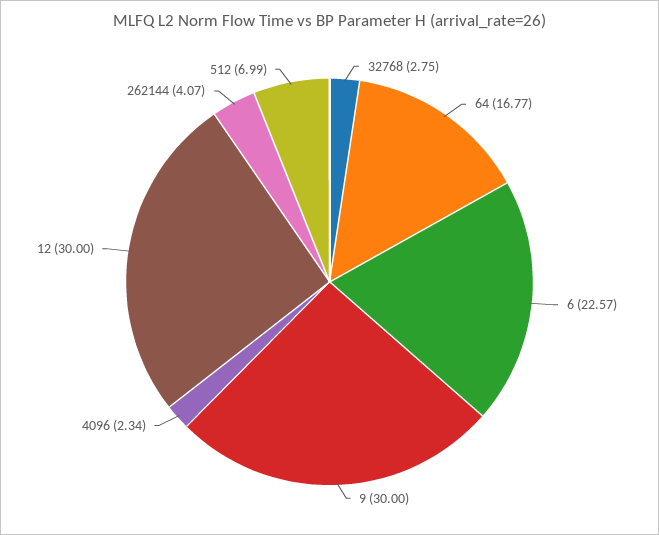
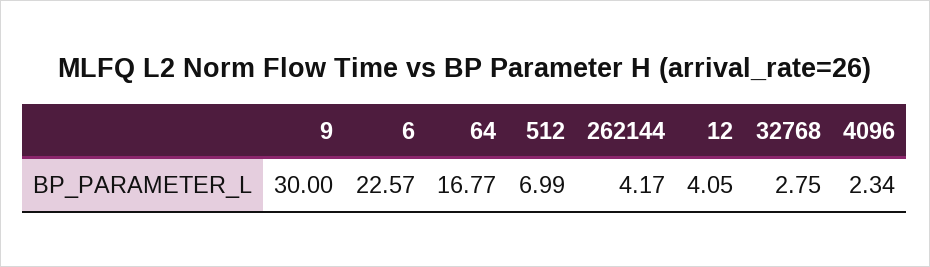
  {
    "32768": 2.75,
    "64": 16.77,
    "6": 22.57,
    "9": 30,
    "4096": 2.34,
-   "12": 30,
+   "12": 4.05,
-   "262144": 4.07,
+   "262144": 4.17,
    "512": 6.99
  }

